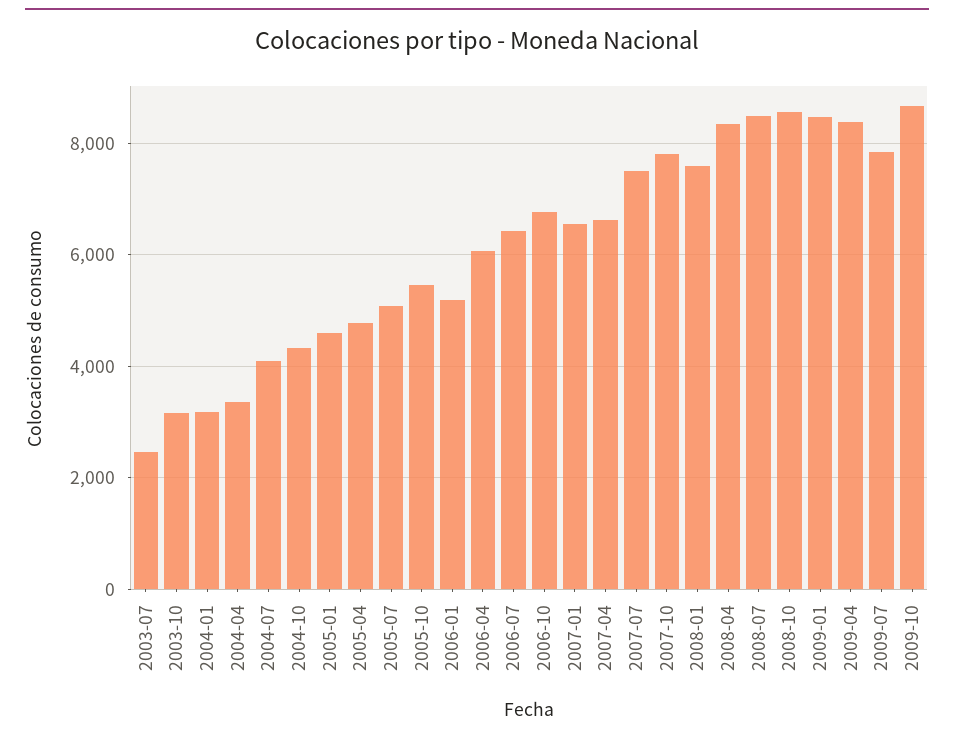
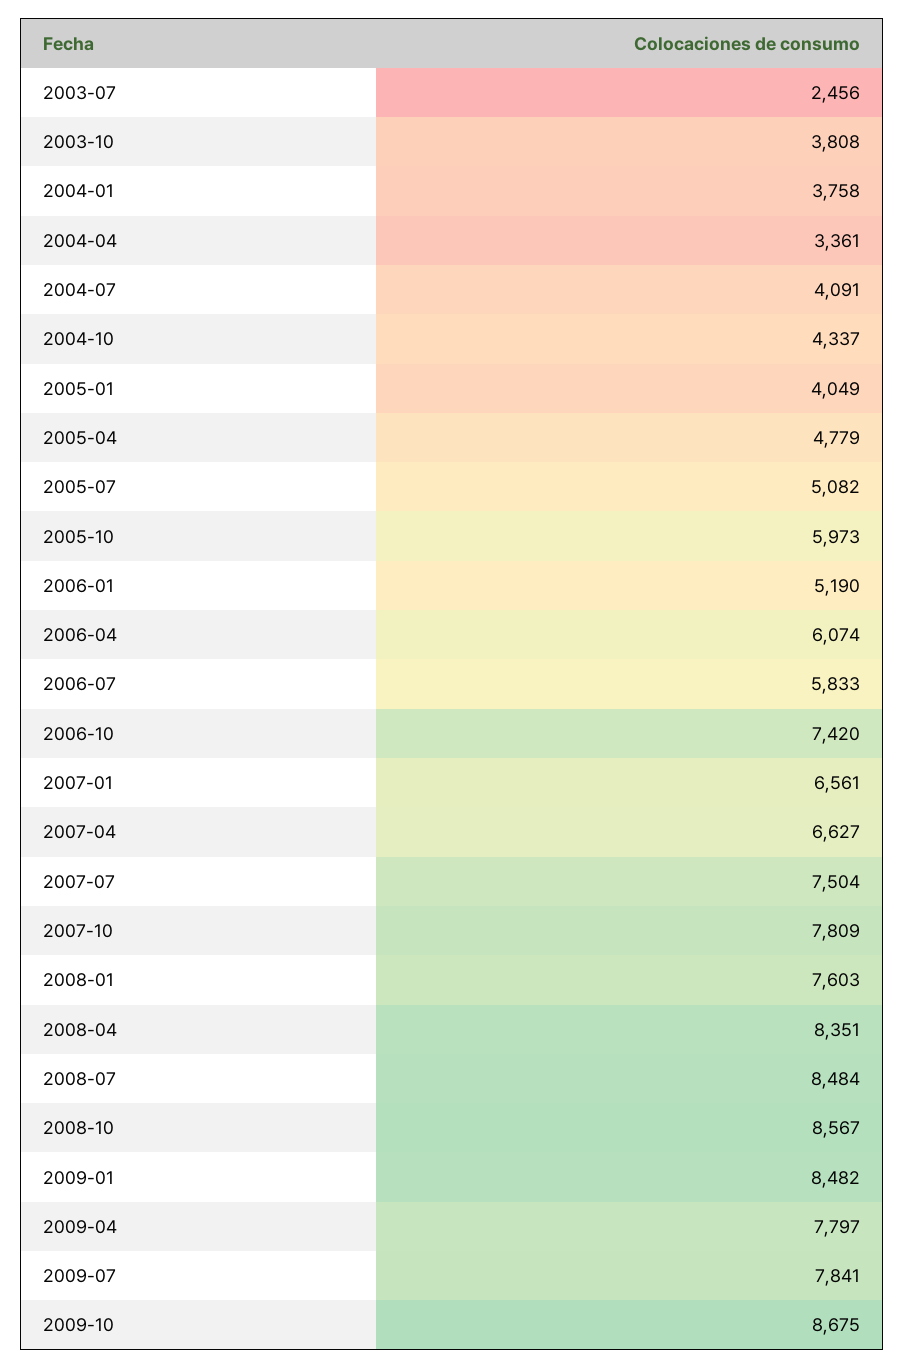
  {
    "2003-07": 2456,
-   "2003-10": 3200,
+   "2003-10": 3808,
-   "2004-01": 3200,
+   "2004-01": 3758,
    "2004-04": 3361,
    "2004-07": 4091,
    "2004-10": 4337,
-   "2005-01": 4600,
+   "2005-01": 4049,
    "2005-04": 4779,
    "2005-07": 5082,
-   "2005-10": 5400,
+   "2005-10": 5973,
    "2006-01": 5190,
    "2006-04": 6074,
-   "2006-07": 6400,
+   "2006-07": 5833,
-   "2006-10": 6800,
+   "2006-10": 7420,
    "2007-01": 6561,
    "2007-04": 6627,
    "2007-07": 7504,
    "2007-10": 7809,
    "2008-01": 7603,
    "2008-04": 8351,
    "2008-07": 8484,
    "2008-10": 8567,
    "2009-01": 8482,
-   "2009-04": 8400,
+   "2009-04": 7797,
    "2009-07": 7841,
    "2009-10": 8675
  }

